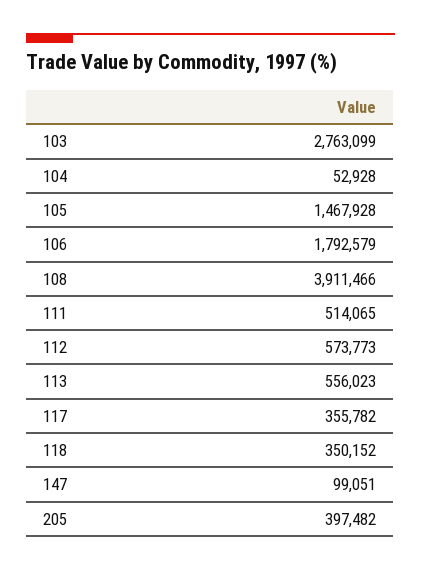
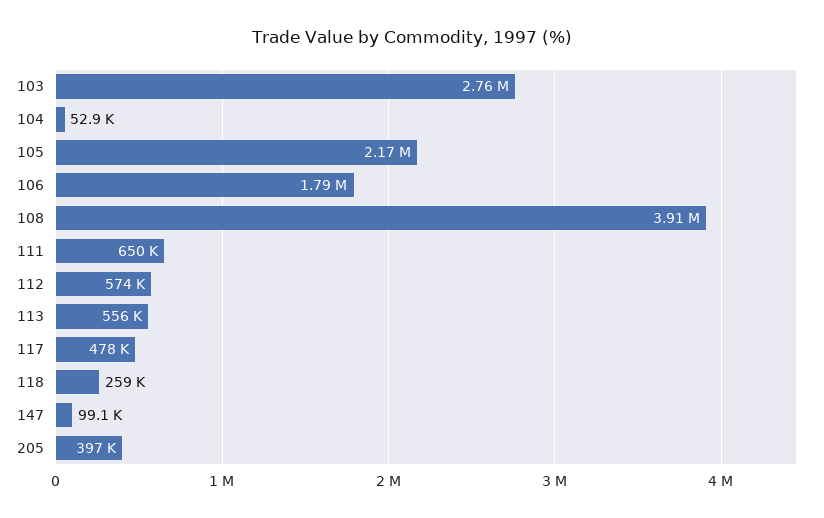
  {
    "103": 2763099,
    "104": 52928,
-   "105": 1467928,
+   "105": 2170000,
    "106": 1792579,
    "108": 3911466,
-   "111": 514065,
+   "111": 650000,
    "112": 573773,
    "113": 556023,
-   "117": 355782,
+   "117": 478000,
-   "118": 350152,
+   "118": 259000,
    "147": 99051,
    "205": 397482
  }

